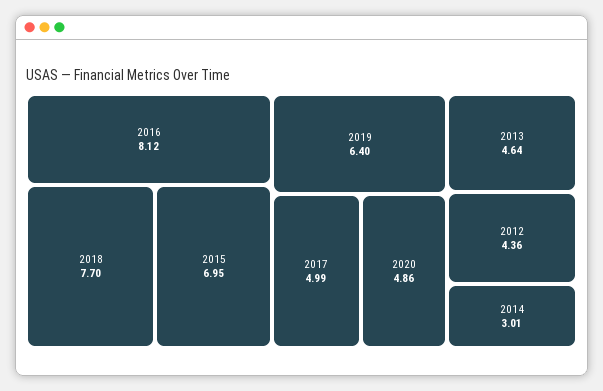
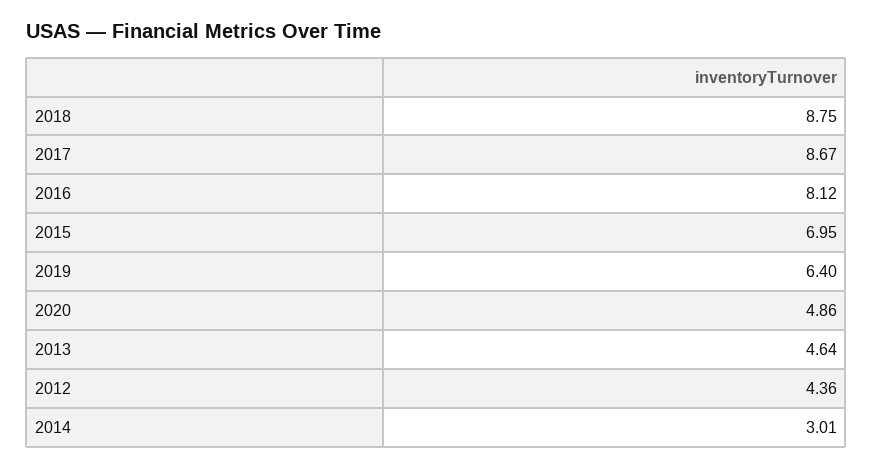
  {
    "2016": 8.12,
-   "2018": 7.7,
+   "2018": 8.75,
    "2015": 6.95,
    "2019": 6.4,
-   "2017": 4.99,
+   "2017": 8.67,
    "2020": 4.86,
    "2013": 4.64,
    "2012": 4.36,
    "2014": 3.01
  }

